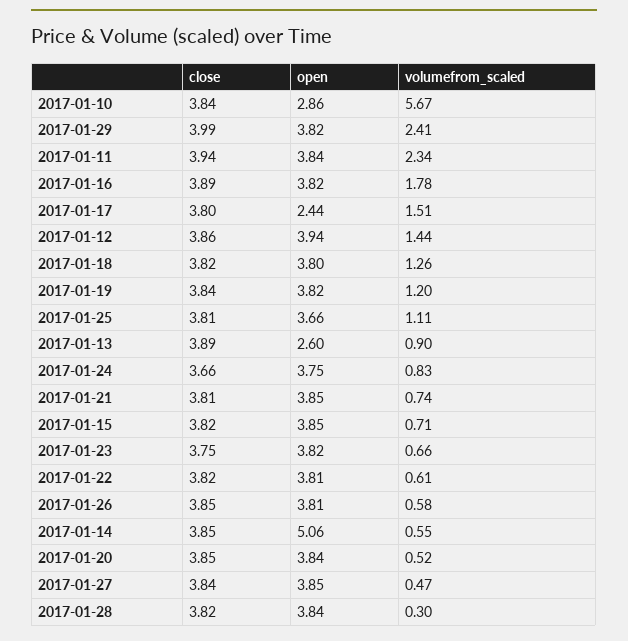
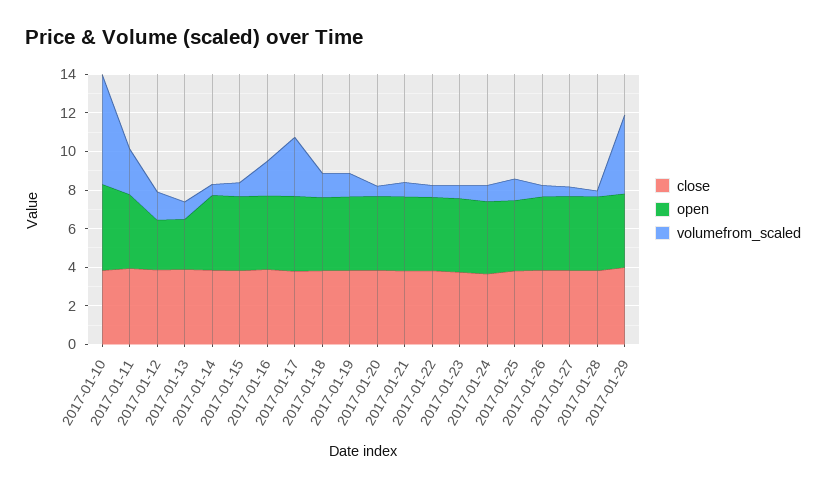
  {
    "close": {
      "2017-01-10": 3.84,
      "2017-01-29": 3.99,
      "2017-01-11": 3.94,
      "2017-01-16": 3.89,
      "2017-01-17": 3.8,
      "2017-01-12": 3.86,
      "2017-01-18": 3.82,
      "2017-01-19": 3.84,
      "2017-01-25": 3.81,
      "2017-01-13": 3.89,
      "2017-01-24": 3.66,
      "2017-01-21": 3.81,
      "2017-01-15": 3.82,
      "2017-01-23": 3.75,
      "2017-01-22": 3.82,
      "2017-01-26": 3.85,
      "2017-01-14": 3.85,
      "2017-01-20": 3.85,
      "2017-01-27": 3.84,
      "2017-01-28": 3.82
    },
    "open": {
-     "2017-01-10": 2.86,
+     "2017-01-10": 4.5,
      "2017-01-29": 3.82,
      "2017-01-11": 3.84,
      "2017-01-16": 3.82,
-     "2017-01-17": 2.44,
+     "2017-01-17": 4,
-     "2017-01-12": 3.94,
+     "2017-01-12": 2.5,
      "2017-01-18": 3.8,
      "2017-01-19": 3.82,
      "2017-01-25": 3.66,
      "2017-01-13": 2.6,
      "2017-01-24": 3.75,
      "2017-01-21": 3.85,
      "2017-01-15": 3.85,
      "2017-01-23": 3.82,
      "2017-01-22": 3.81,
      "2017-01-26": 3.81,
-     "2017-01-14": 5.06,
+     "2017-01-14": 4,
      "2017-01-20": 3.84,
      "2017-01-27": 3.85,
      "2017-01-28": 3.84
    },
    "volumefrom_scaled": {
      "2017-01-10": 5.67,
-     "2017-01-29": 2.41,
+     "2017-01-29": 4,
      "2017-01-11": 2.34,
      "2017-01-16": 1.78,
-     "2017-01-17": 1.51,
+     "2017-01-17": 3,
      "2017-01-12": 1.44,
      "2017-01-18": 1.26,
      "2017-01-19": 1.2,
      "2017-01-25": 1.11,
      "2017-01-13": 0.9,
      "2017-01-24": 0.83,
      "2017-01-21": 0.74,
      "2017-01-15": 0.71,
      "2017-01-23": 0.66,
      "2017-01-22": 0.61,
      "2017-01-26": 0.58,
      "2017-01-14": 0.55,
      "2017-01-20": 0.52,
      "2017-01-27": 0.47,
      "2017-01-28": 0.3
    }
  }

